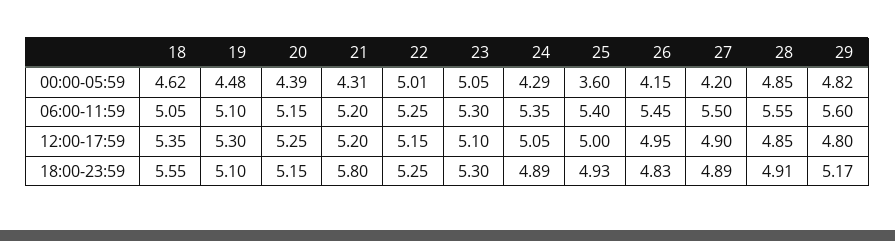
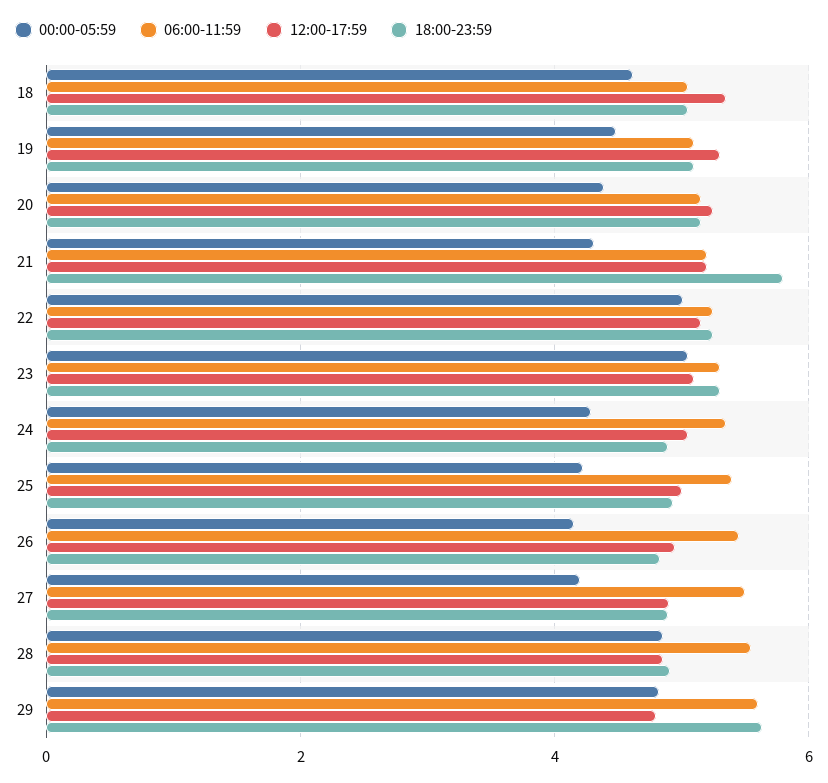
  {
    "00:00-05:59": {
      "18": 4.62,
      "19": 4.48,
      "20": 4.39,
      "21": 4.31,
      "22": 5.01,
      "23": 5.05,
      "24": 4.29,
-     "25": 3.6,
+     "25": 4.2,
      "26": 4.15,
      "27": 4.2,
      "28": 4.85,
      "29": 4.82
    },
    "06:00-11:59": {
      "18": 5.05,
      "19": 5.1,
      "20": 5.15,
      "21": 5.2,
      "22": 5.25,
      "23": 5.3,
      "24": 5.35,
      "25": 5.4,
      "26": 5.45,
      "27": 5.5,
      "28": 5.55,
      "29": 5.6
    },
    "12:00-17:59": {
      "18": 5.35,
      "19": 5.3,
      "20": 5.25,
      "21": 5.2,
      "22": 5.15,
      "23": 5.1,
      "24": 5.05,
      "25": 5,
      "26": 4.95,
      "27": 4.9,
      "28": 4.85,
      "29": 4.8
    },
    "18:00-23:59": {
-     "18": 5.55,
+     "18": 5,
      "19": 5.1,
      "20": 5.15,
      "21": 5.8,
      "22": 5.25,
      "23": 5.3,
      "24": 4.89,
      "25": 4.93,
      "26": 4.83,
      "27": 4.89,
      "28": 4.91,
-     "29": 5.17
+     "29": 5.6
    }
  }

